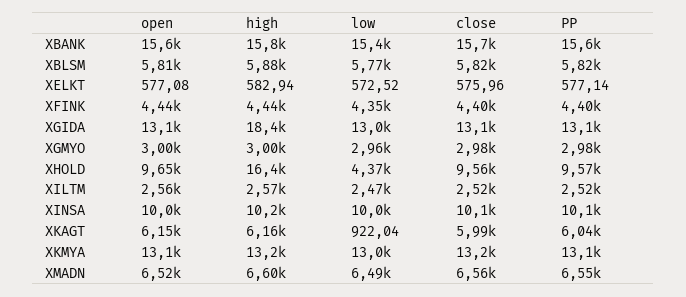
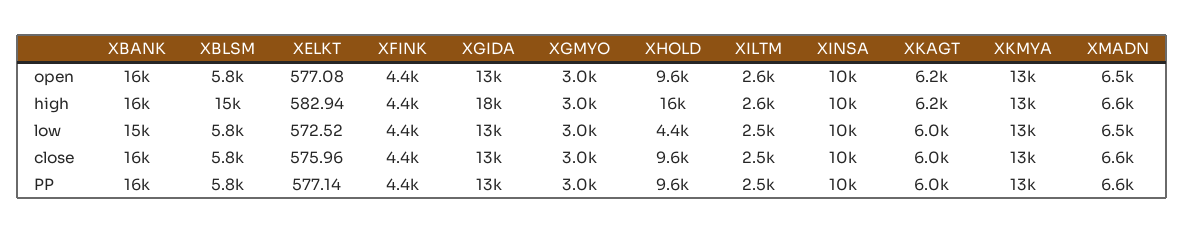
  {
    "open": {
      "XBANK": 15600,
      "XBLSM": 5810,
      "XELKT": 577.08,
      "XFINK": 4440,
      "XGIDA": 13100,
      "XGMYO": 3000,
      "XHOLD": 9650,
      "XILTM": 2560,
      "XINSA": 10000,
      "XKAGT": 6150,
      "XKMYA": 13100,
      "XMADN": 6520
    },
    "high": {
      "XBANK": 15800,
-     "XBLSM": 5880,
+     "XBLSM": 15000,
      "XELKT": 582.94,
      "XFINK": 4440,
      "XGIDA": 18400,
      "XGMYO": 3000,
      "XHOLD": 16400,
      "XILTM": 2570,
      "XINSA": 10200,
      "XKAGT": 6160,
      "XKMYA": 13200,
      "XMADN": 6600
    },
    "low": {
      "XBANK": 15400,
      "XBLSM": 5770,
      "XELKT": 572.52,
      "XFINK": 4350,
      "XGIDA": 13000,
      "XGMYO": 2960,
      "XHOLD": 4370,
      "XILTM": 2470,
      "XINSA": 10000,
-     "XKAGT": 922.04,
+     "XKAGT": 6000,
      "XKMYA": 13000,
      "XMADN": 6490
    },
    "close": {
      "XBANK": 15700,
      "XBLSM": 5820,
      "XELKT": 575.96,
      "XFINK": 4400,
      "XGIDA": 13100,
      "XGMYO": 2980,
      "XHOLD": 9560,
      "XILTM": 2520,
      "XINSA": 10100,
      "XKAGT": 5990,
      "XKMYA": 13200,
      "XMADN": 6560
    },
    "PP": {
      "XBANK": 15600,
      "XBLSM": 5820,
      "XELKT": 577.14,
      "XFINK": 4400,
      "XGIDA": 13100,
      "XGMYO": 2980,
      "XHOLD": 9570,
      "XILTM": 2520,
      "XINSA": 10100,
      "XKAGT": 6040,
      "XKMYA": 13100,
      "XMADN": 6550
    }
  }

